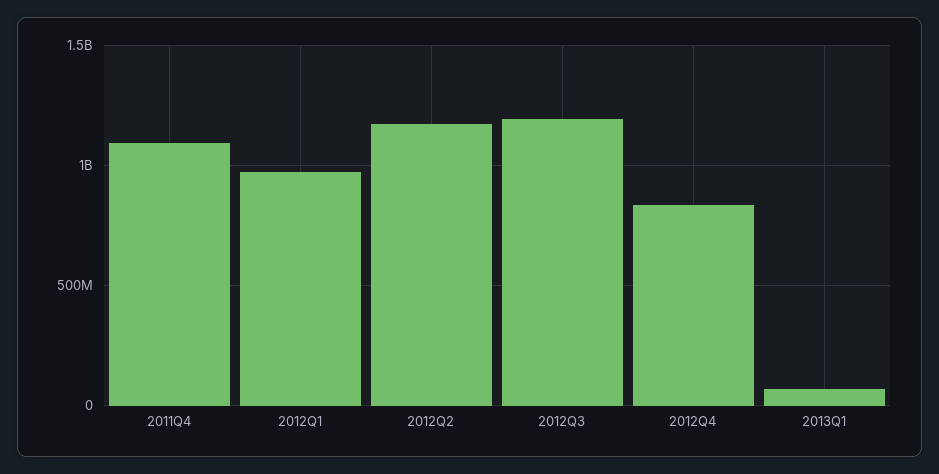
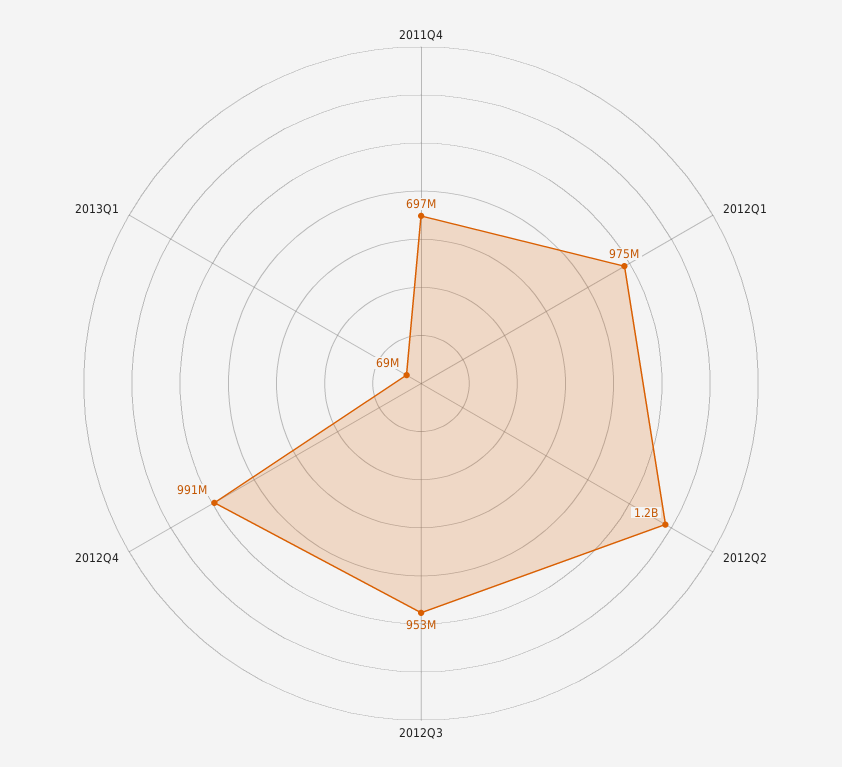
  {
-   "2011Q4": 1100000000,
+   "2011Q4": 697000000,
    "2012Q1": 975000000,
    "2012Q2": 1200000000,
-   "2012Q3": 1200000000,
+   "2012Q3": 953000000,
-   "2012Q4": 850000000,
+   "2012Q4": 991000000,
    "2013Q1": 69000000
  }

